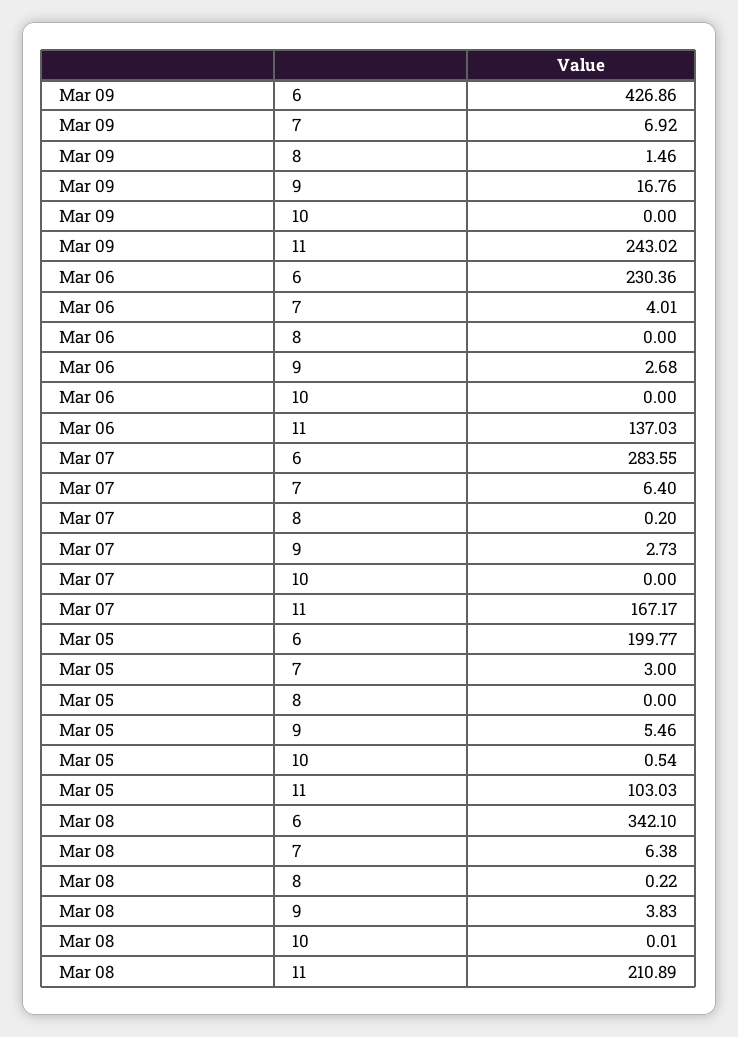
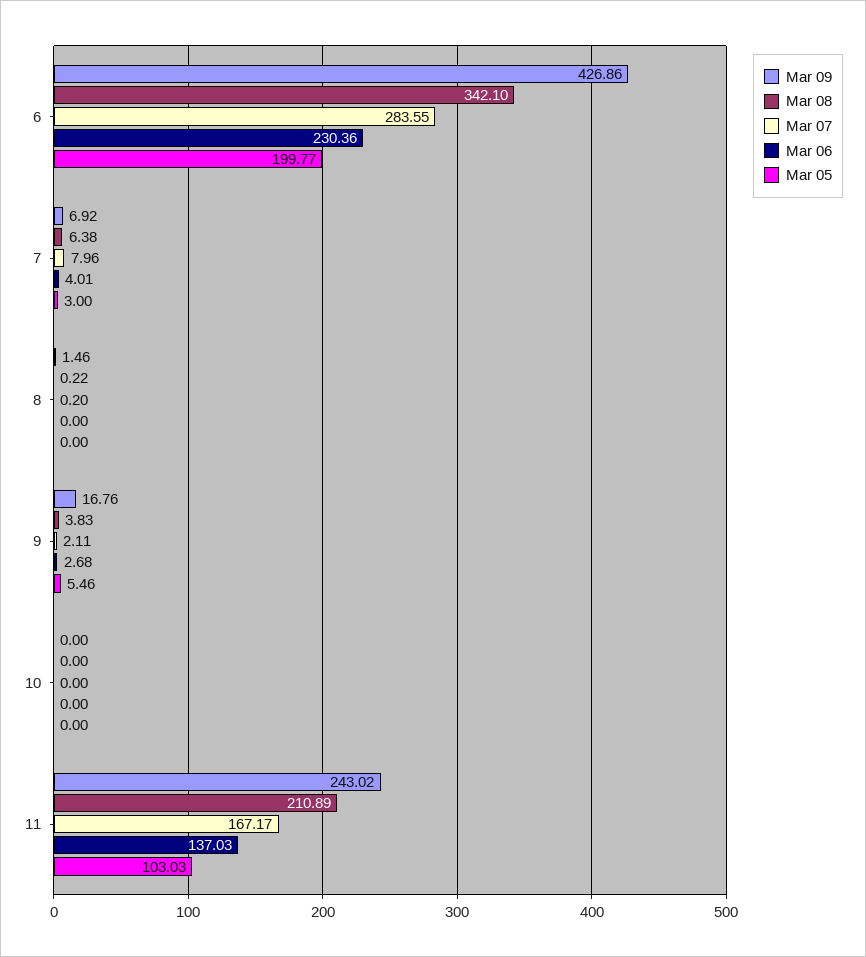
  {
    "Mar 09": {
      "6": 426.86,
      "7": 6.92,
      "8": 1.46,
      "9": 16.76,
      "10": 0,
      "11": 243.02
    },
    "Mar 06": {
      "6": 230.36,
      "7": 4.01,
      "8": 0,
      "9": 2.68,
      "10": 0,
      "11": 137.03
    },
    "Mar 07": {
      "6": 283.55,
-     "7": 6.4,
+     "7": 7.96,
      "8": 0.2,
-     "9": 2.73,
+     "9": 2.11,
      "10": 0,
      "11": 167.17
    },
    "Mar 05": {
      "6": 199.77,
      "7": 3,
      "8": 0,
      "9": 5.46,
-     "10": 0.54,
+     "10": 0,
      "11": 103.03
    },
    "Mar 08": {
      "6": 342.1,
      "7": 6.38,
      "8": 0.22,
      "9": 3.83,
-     "10": 0.01,
+     "10": 0,
      "11": 210.89
    }
  }

